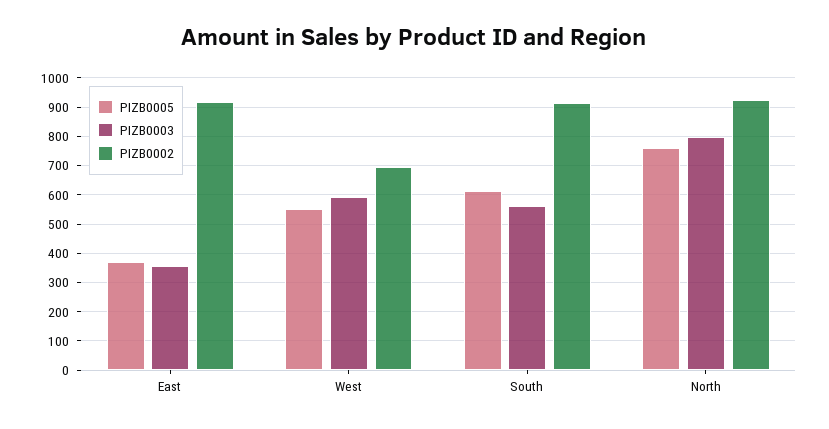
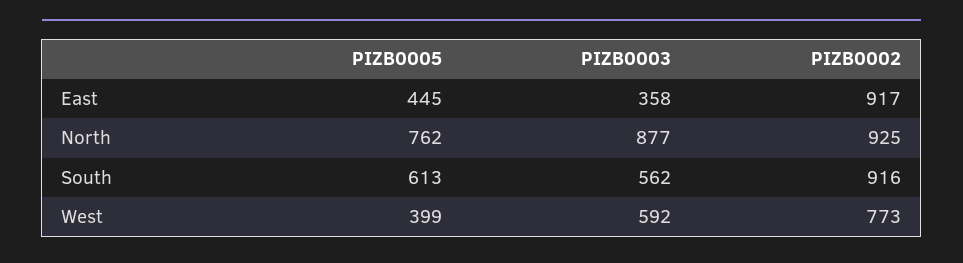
  {
    "PIZB0005": {
-     "East": 375,
+     "East": 445,
-     "West": 550,
+     "West": 399,
      "South": 613,
      "North": 762
    },
    "PIZB0003": {
      "East": 358,
      "West": 592,
      "South": 562,
-     "North": 800
+     "North": 877
    },
    "PIZB0002": {
      "East": 917,
-     "West": 700,
+     "West": 773,
      "South": 916,
      "North": 925
    }
  }

